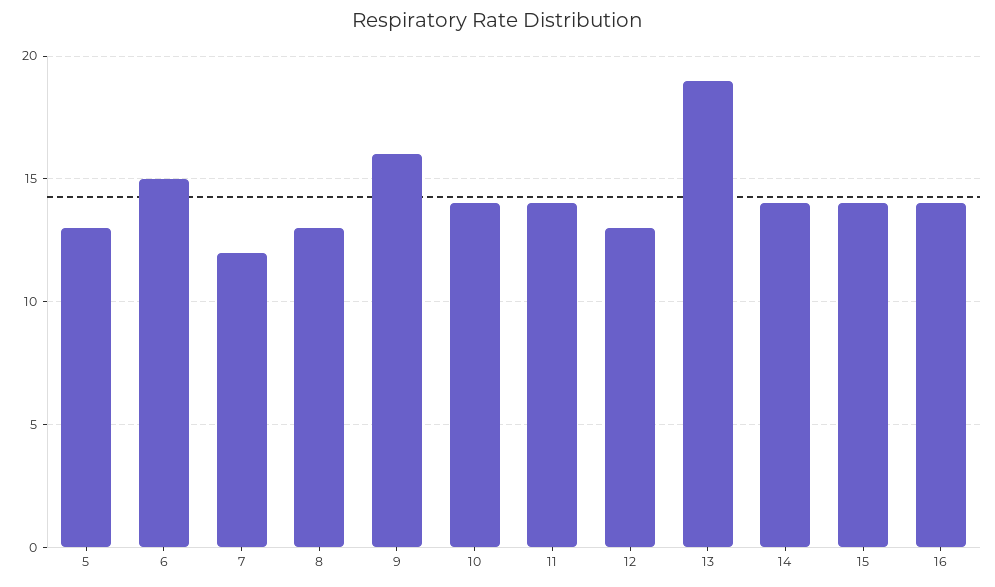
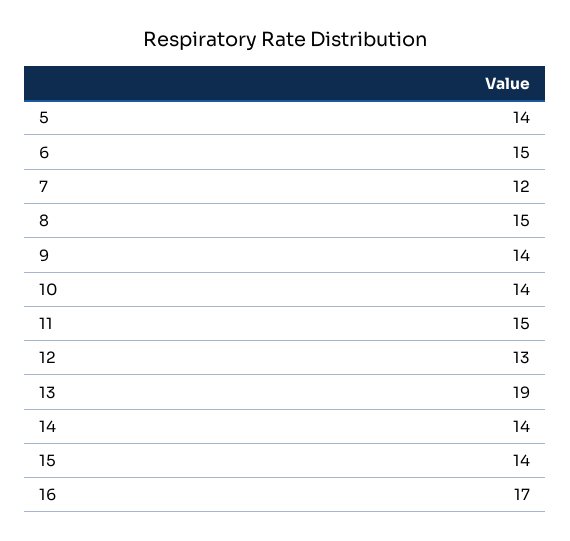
  {
-   "5": 13,
+   "5": 14,
    "6": 15,
    "7": 12,
-   "8": 13,
+   "8": 15,
-   "9": 16,
+   "9": 14,
    "10": 14,
-   "11": 14,
+   "11": 15,
    "12": 13,
    "13": 19,
    "14": 14,
    "15": 14,
-   "16": 14
+   "16": 17
  }

